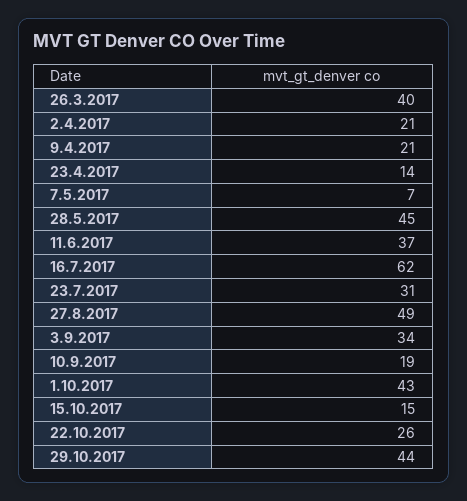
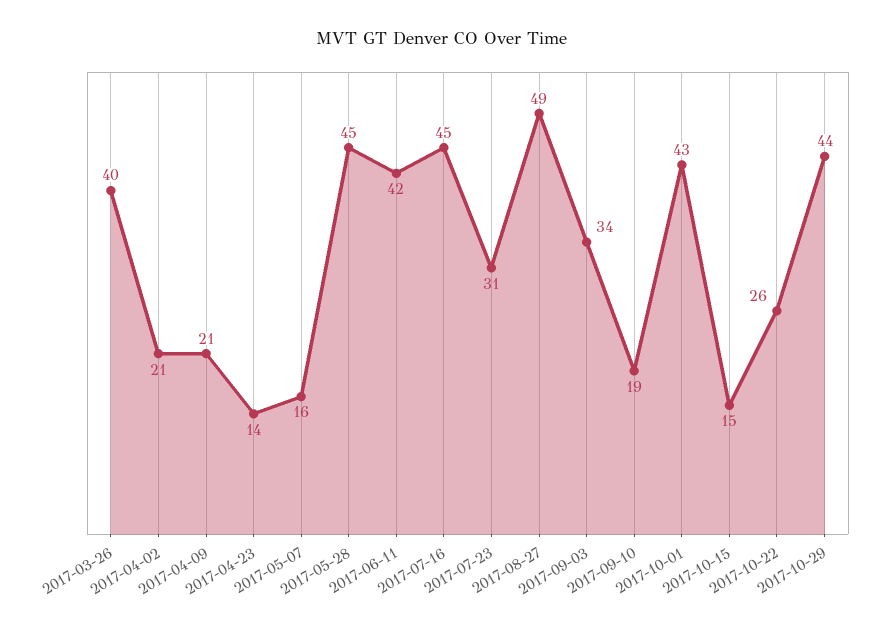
  {
    "26.3.2017": 40,
    "2.4.2017": 21,
    "9.4.2017": 21,
    "23.4.2017": 14,
-   "7.5.2017": 7,
+   "7.5.2017": 16,
    "28.5.2017": 45,
-   "11.6.2017": 37,
+   "11.6.2017": 42,
-   "16.7.2017": 62,
+   "16.7.2017": 45,
    "23.7.2017": 31,
    "27.8.2017": 49,
    "3.9.2017": 34,
    "10.9.2017": 19,
    "1.10.2017": 43,
    "15.10.2017": 15,
    "22.10.2017": 26,
    "29.10.2017": 44
  }

